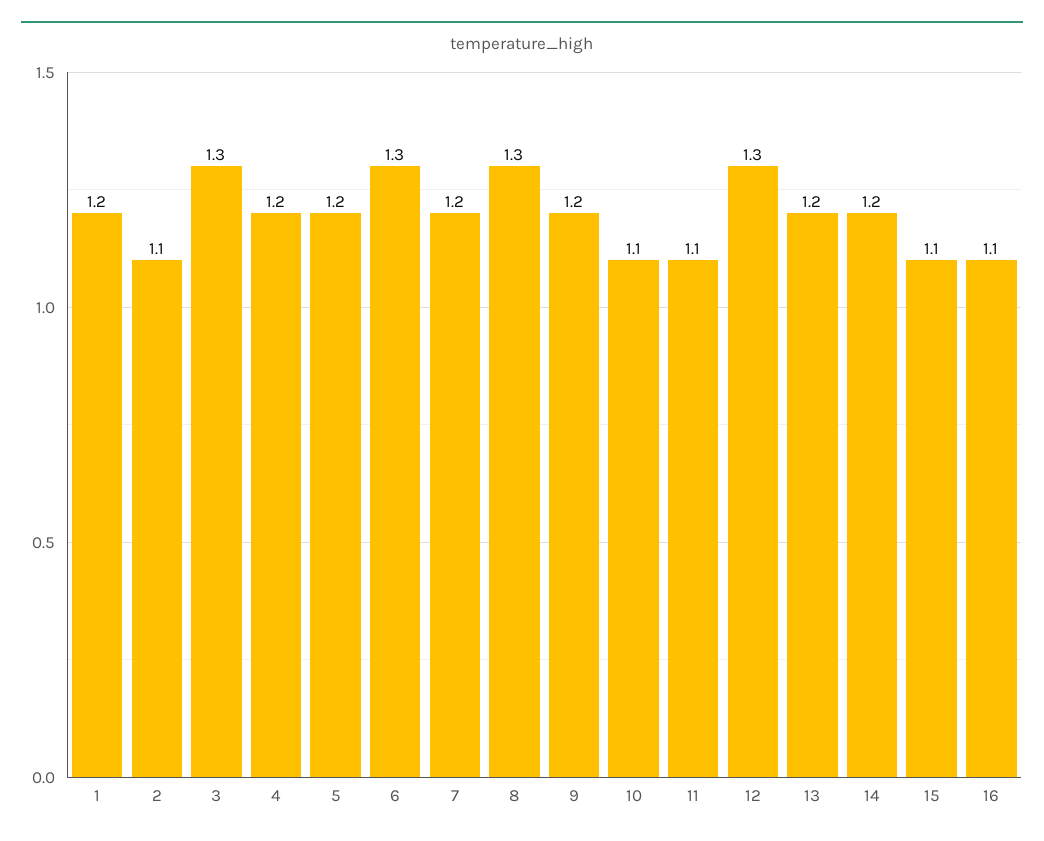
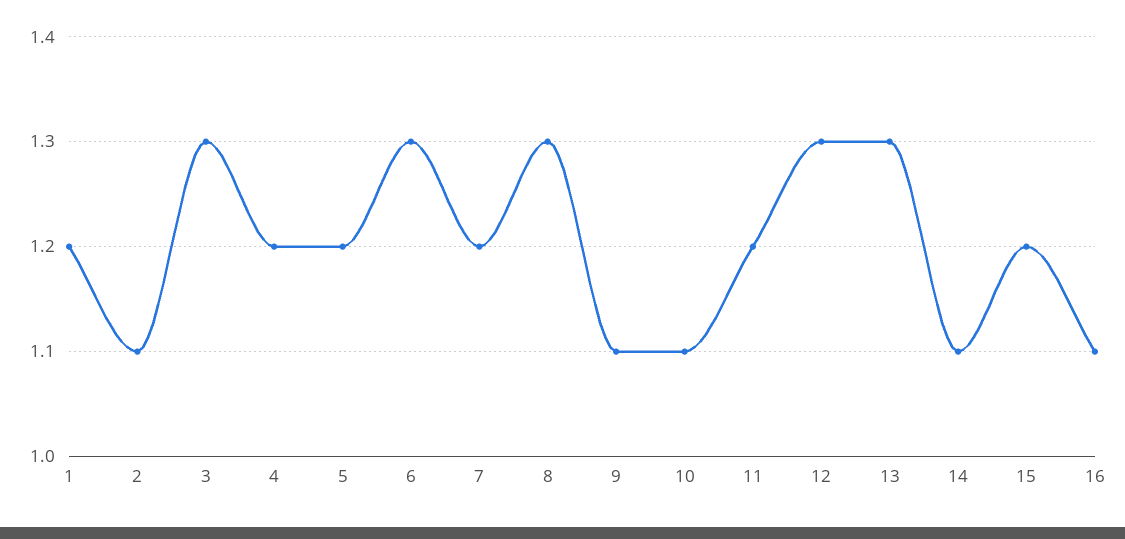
  {
    "1": 1.2,
    "2": 1.1,
    "3": 1.3,
    "4": 1.2,
    "5": 1.2,
    "6": 1.3,
    "7": 1.2,
    "8": 1.3,
-   "9": 1.2,
+   "9": 1.1,
    "10": 1.1,
-   "11": 1.1,
+   "11": 1.2,
    "12": 1.3,
-   "13": 1.2,
+   "13": 1.3,
-   "14": 1.2,
+   "14": 1.1,
-   "15": 1.1,
+   "15": 1.2,
    "16": 1.1
  }

